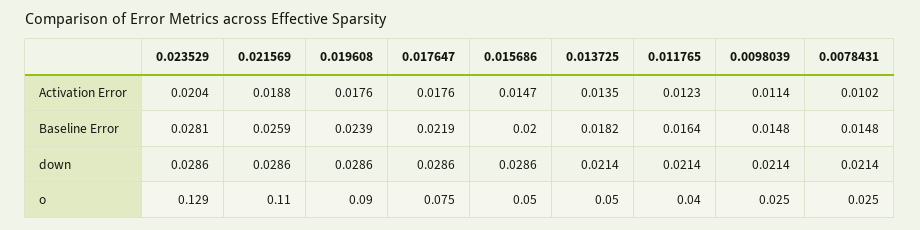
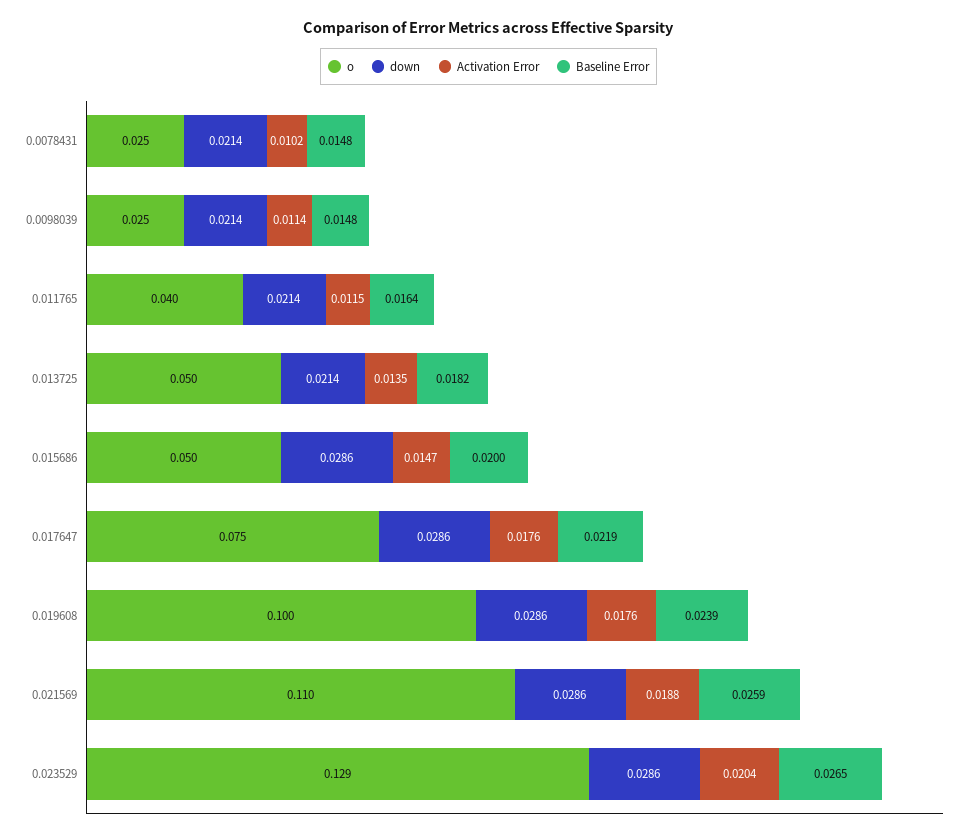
  {
    "Activation Error": {
      "0.023529": 0.0204,
      "0.021569": 0.0188,
      "0.019608": 0.0176,
      "0.017647": 0.0176,
      "0.015686": 0.0147,
      "0.013725": 0.0135,
-     "0.011765": 0.0123,
+     "0.011765": 0.0115,
      "0.0098039": 0.0114,
      "0.0078431": 0.0102
    },
    "Baseline Error": {
-     "0.023529": 0.0281,
+     "0.023529": 0.0265,
      "0.021569": 0.0259,
      "0.019608": 0.0239,
      "0.017647": 0.0219,
      "0.015686": 0.02,
      "0.013725": 0.0182,
      "0.011765": 0.0164,
      "0.0098039": 0.0148,
      "0.0078431": 0.0148
    },
    "down": {
      "0.023529": 0.0286,
      "0.021569": 0.0286,
      "0.019608": 0.0286,
      "0.017647": 0.0286,
      "0.015686": 0.0286,
      "0.013725": 0.0214,
      "0.011765": 0.0214,
      "0.0098039": 0.0214,
      "0.0078431": 0.0214
    },
    "o": {
      "0.023529": 0.129,
      "0.021569": 0.11,
-     "0.019608": 0.09,
+     "0.019608": 0.1,
      "0.017647": 0.075,
      "0.015686": 0.05,
      "0.013725": 0.05,
      "0.011765": 0.04,
      "0.0098039": 0.025,
      "0.0078431": 0.025
    }
  }

